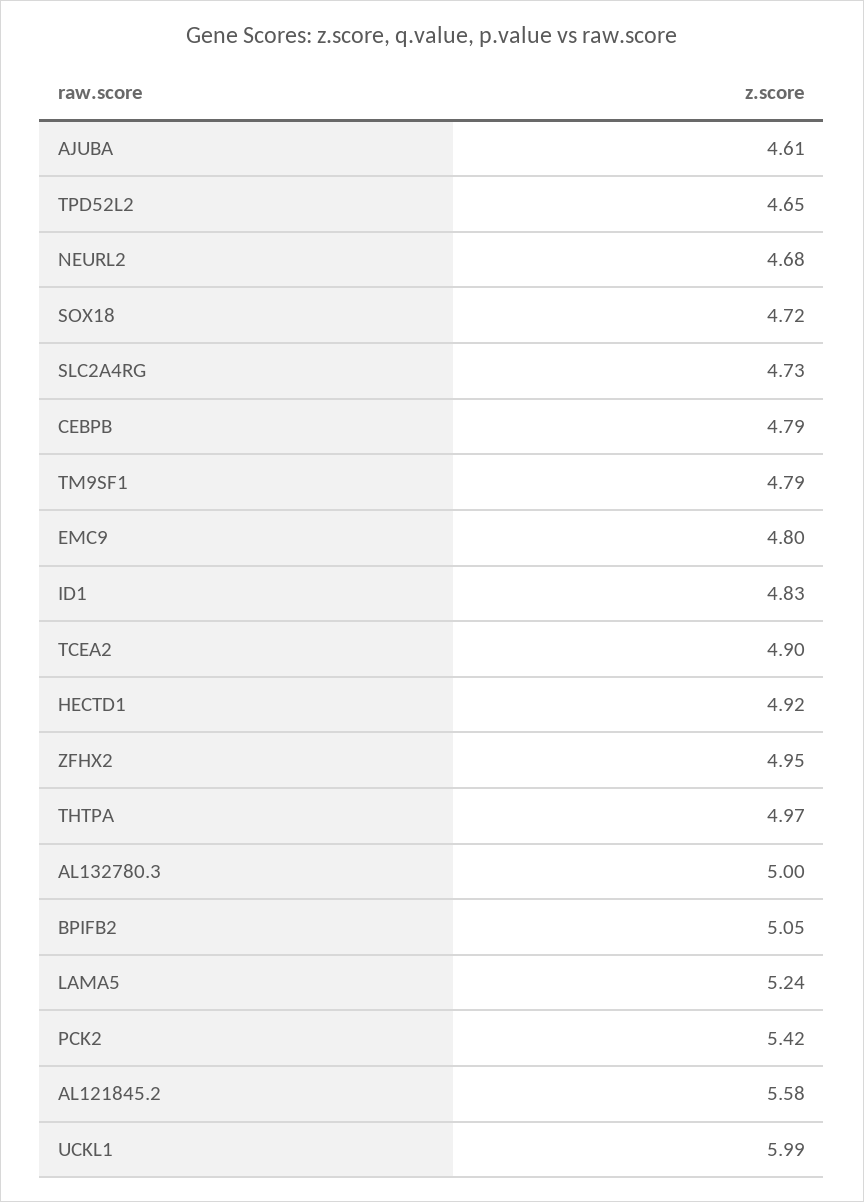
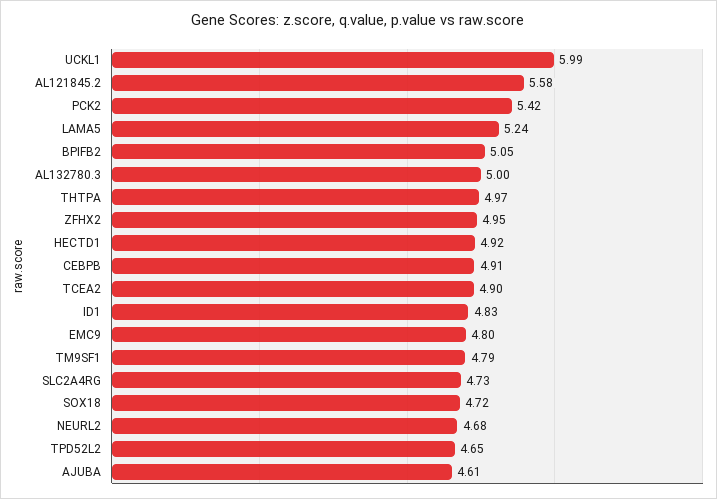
  {
    "AJUBA": 4.61,
    "TPD52L2": 4.65,
    "NEURL2": 4.68,
    "SOX18": 4.72,
    "SLC2A4RG": 4.73,
-   "CEBPB": 4.79,
+   "CEBPB": 4.91,
    "TM9SF1": 4.79,
    "EMC9": 4.8,
    "ID1": 4.83,
    "TCEA2": 4.9,
    "HECTD1": 4.92,
    "ZFHX2": 4.95,
    "THTPA": 4.97,
    "AL132780.3": 5,
    "BPIFB2": 5.05,
    "LAMA5": 5.24,
    "PCK2": 5.42,
    "AL121845.2": 5.58,
    "UCKL1": 5.99
  }

